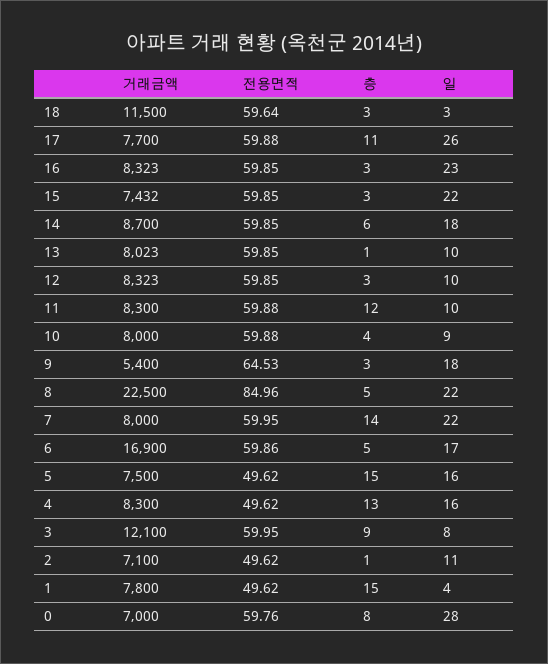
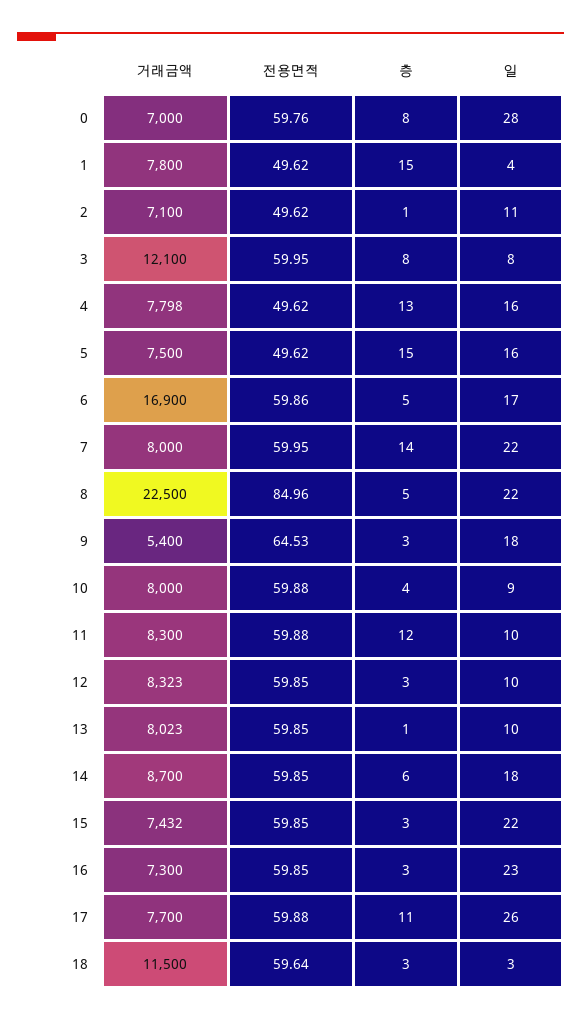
  {
    "거래금액": {
      "18": 11500,
      "17": 7700,
-     "16": 8323,
+     "16": 7300,
      "15": 7432,
      "14": 8700,
      "13": 8023,
      "12": 8323,
      "11": 8300,
      "10": 8000,
      "9": 5400,
      "8": 22500,
      "7": 8000,
      "6": 16900,
      "5": 7500,
-     "4": 8300,
+     "4": 7798,
      "3": 12100,
      "2": 7100,
      "1": 7800,
      "0": 7000
    },
    "전용면적": {
      "18": 59.64,
      "17": 59.88,
      "16": 59.85,
      "15": 59.85,
      "14": 59.85,
      "13": 59.85,
      "12": 59.85,
      "11": 59.88,
      "10": 59.88,
      "9": 64.53,
      "8": 84.96,
      "7": 59.95,
      "6": 59.86,
      "5": 49.62,
      "4": 49.62,
      "3": 59.95,
      "2": 49.62,
      "1": 49.62,
      "0": 59.76
    },
    "층": {
      "18": 3,
      "17": 11,
      "16": 3,
      "15": 3,
      "14": 6,
      "13": 1,
      "12": 3,
      "11": 12,
      "10": 4,
      "9": 3,
      "8": 5,
      "7": 14,
      "6": 5,
      "5": 15,
      "4": 13,
-     "3": 9,
+     "3": 8,
      "2": 1,
      "1": 15,
      "0": 8
    },
    "일": {
      "18": 3,
      "17": 26,
      "16": 23,
      "15": 22,
      "14": 18,
      "13": 10,
      "12": 10,
      "11": 10,
      "10": 9,
      "9": 18,
      "8": 22,
      "7": 22,
      "6": 17,
      "5": 16,
      "4": 16,
      "3": 8,
      "2": 11,
      "1": 4,
      "0": 28
    }
  }

